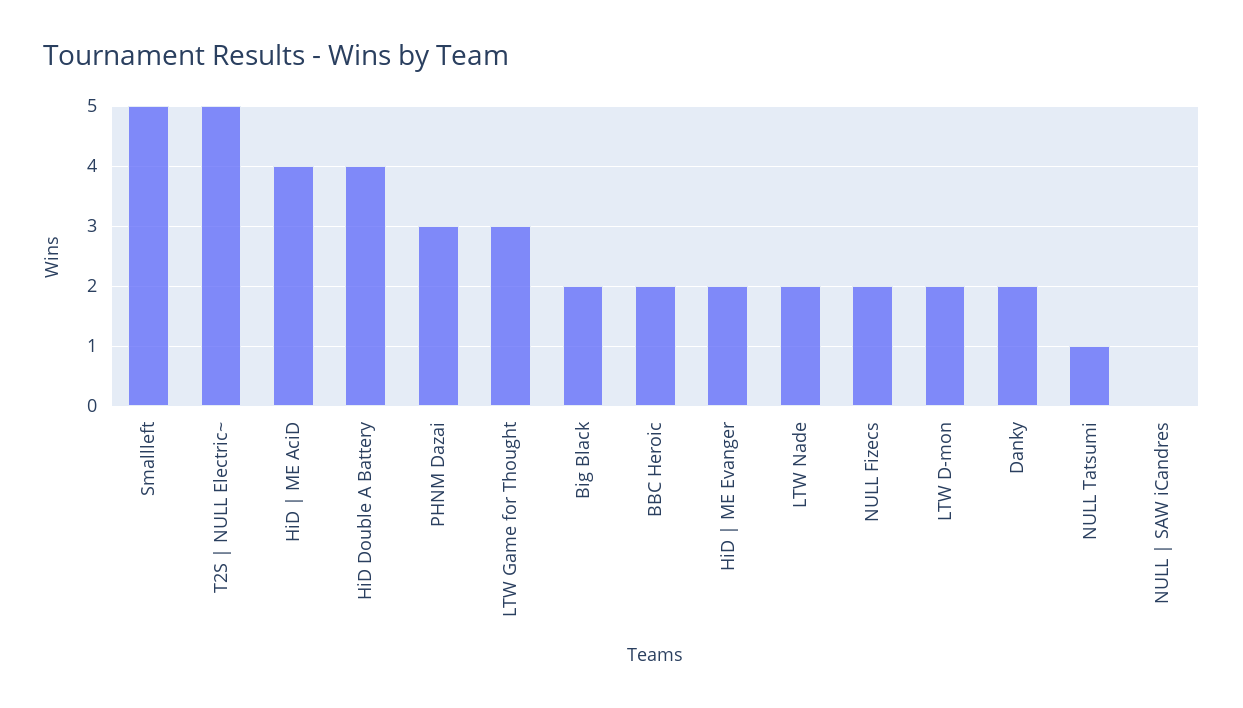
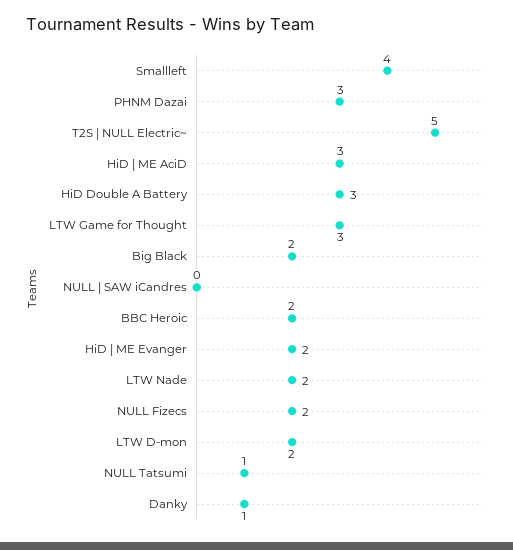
  {
-   "Smallleft": 5,
+   "Smallleft": 4,
    "T2S | NULL Electric~": 5,
-   "HiD | ME AciD": 4,
+   "HiD | ME AciD": 3,
-   "HiD Double A Battery": 4,
+   "HiD Double A Battery": 3,
    "PHNM Dazai": 3,
    "LTW Game for Thought": 3,
    "Big Black": 2,
    "BBC Heroic": 2,
    "HiD | ME Evanger": 2,
    "LTW Nade": 2,
    "NULL Fizecs": 2,
    "LTW D-mon": 2,
-   "Danky": 2,
+   "Danky": 1,
    "NULL Tatsumi": 1,
    "NULL | SAW iCandres": 0
  }

